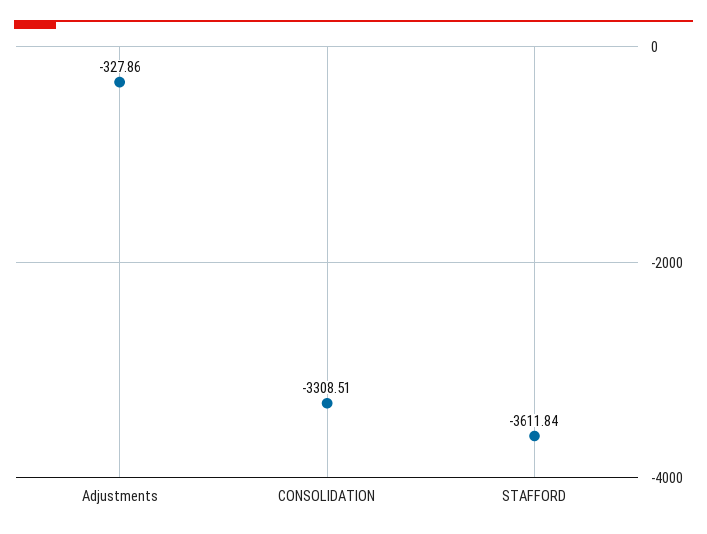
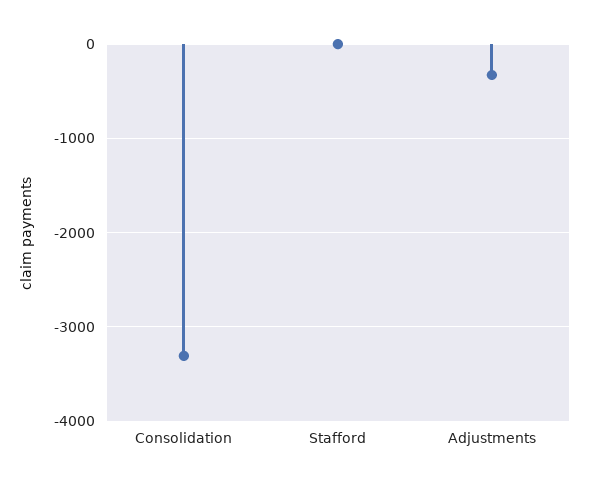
  {
    "Adjustments": -327.86,
    "CONSOLIDATION": -3308.51,
-   "STAFFORD": -3611.84
+   "STAFFORD": 0
  }

